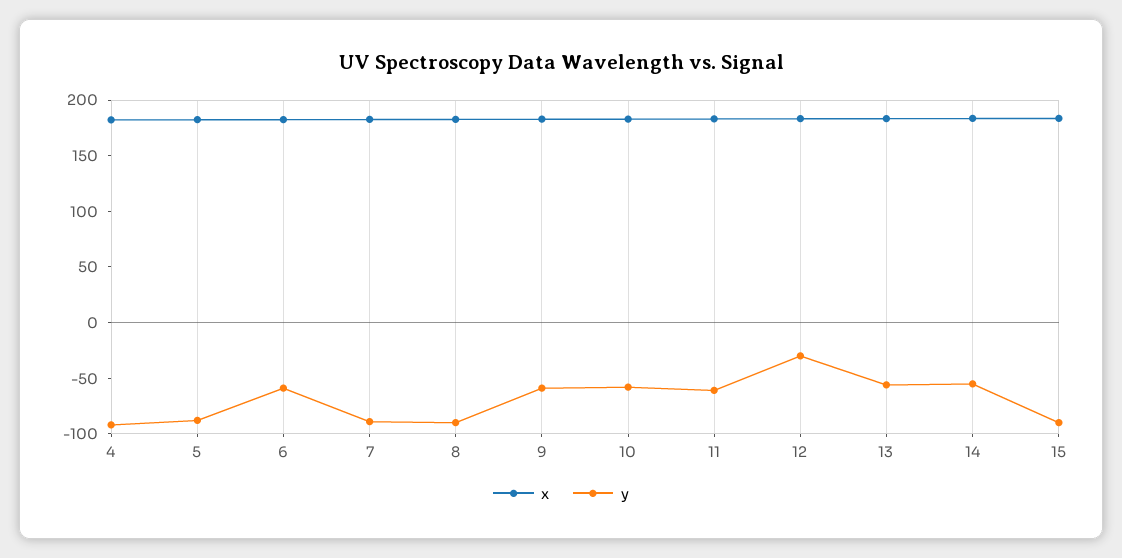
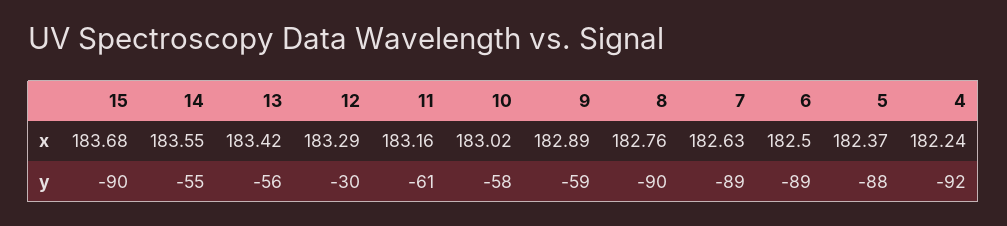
  {
    "x": {
      "4": 182.24,
      "5": 182.37,
      "6": 182.5,
      "7": 182.63,
      "8": 182.76,
      "9": 182.89,
      "10": 183.02,
      "11": 183.16,
      "12": 183.29,
      "13": 183.42,
      "14": 183.55,
      "15": 183.68
    },
    "y": {
      "4": -92,
      "5": -88,
-     "6": -60,
+     "6": -89,
      "7": -89,
      "8": -90,
      "9": -59,
      "10": -58,
      "11": -61,
      "12": -30,
      "13": -56,
      "14": -55,
      "15": -90
    }
  }

